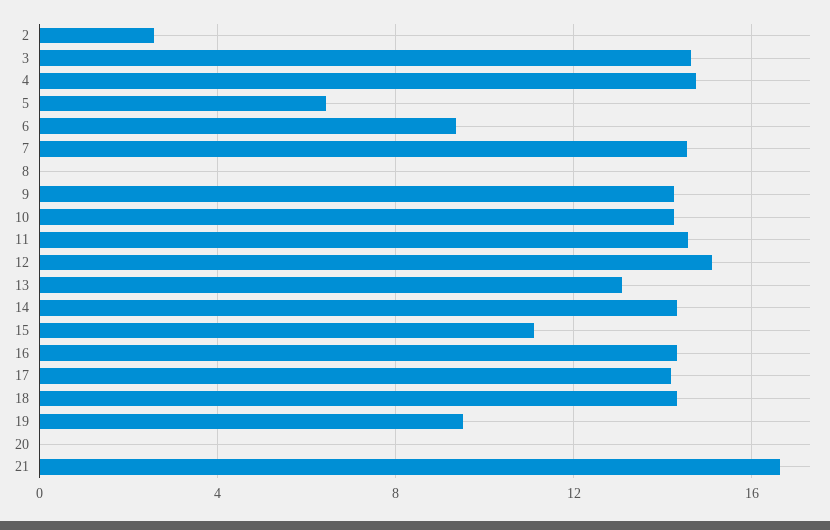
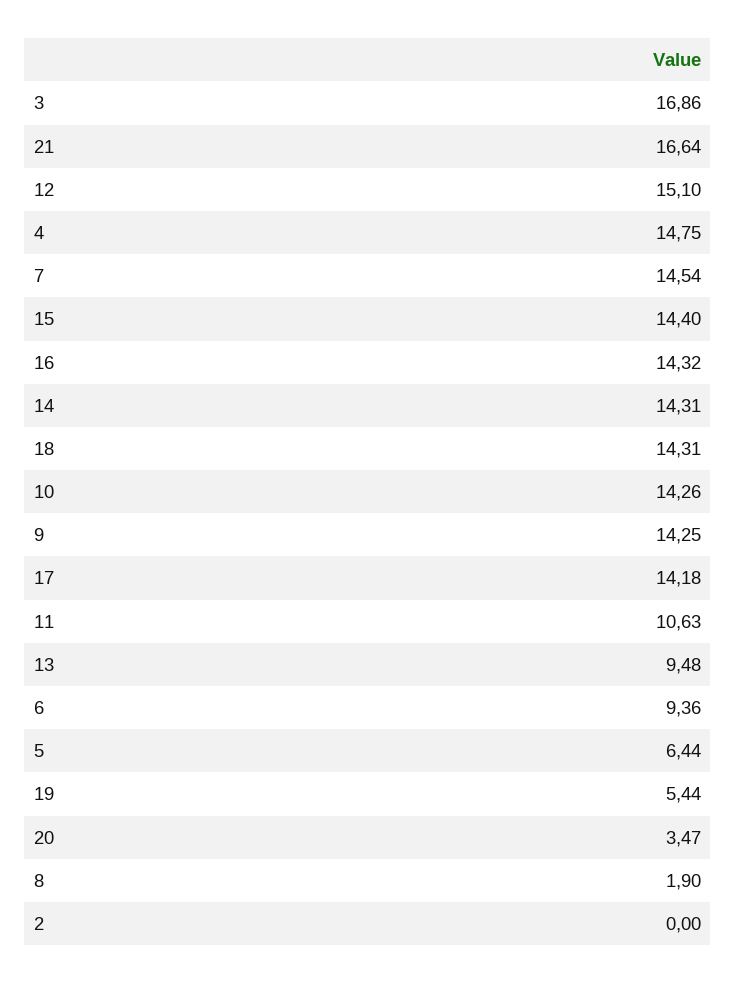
  {
-   "2": 2.5,
+   "2": 0,
-   "3": 14.5,
+   "3": 16.86,
    "4": 14.75,
    "5": 6.44,
    "6": 9.36,
    "7": 14.54,
-   "8": 0,
+   "8": 1.9,
    "9": 14.25,
    "10": 14.26,
-   "11": 14.5,
+   "11": 10.63,
    "12": 15.1,
-   "13": 13,
+   "13": 9.48,
    "14": 14.31,
-   "15": 11,
+   "15": 14.4,
    "16": 14.32,
    "17": 14.18,
    "18": 14.31,
-   "19": 9.5,
+   "19": 5.44,
-   "20": 0,
+   "20": 3.47,
    "21": 16.64
  }

